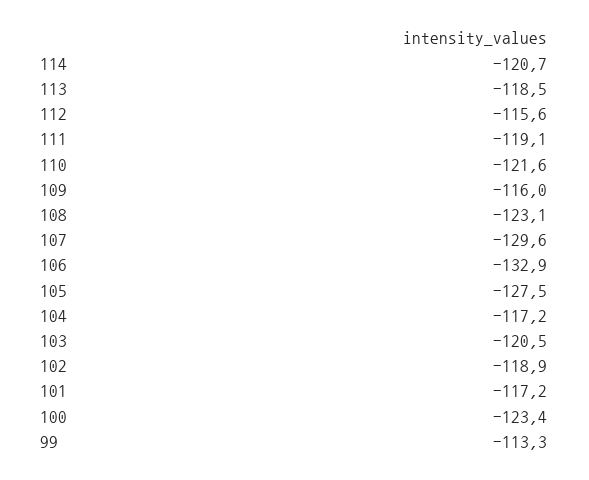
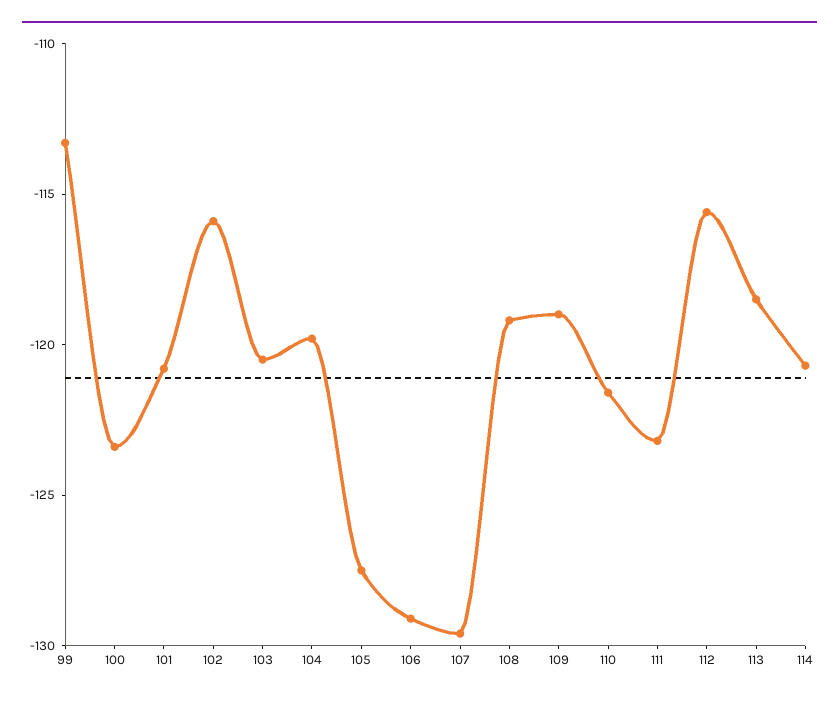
  {
    "114": -120.7,
    "113": -118.5,
    "112": -115.6,
-   "111": -119.1,
+   "111": -123,
    "110": -121.6,
-   "109": -116,
+   "109": -119,
-   "108": -123.1,
+   "108": -119,
    "107": -129.6,
-   "106": -132.9,
+   "106": -129,
    "105": -127.5,
-   "104": -117.2,
+   "104": -120,
    "103": -120.5,
-   "102": -118.9,
+   "102": -116,
-   "101": -117.2,
+   "101": -121,
    "100": -123.4,
    "99": -113.3
  }

